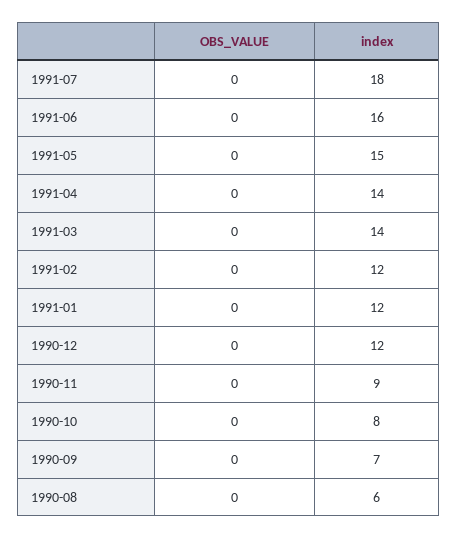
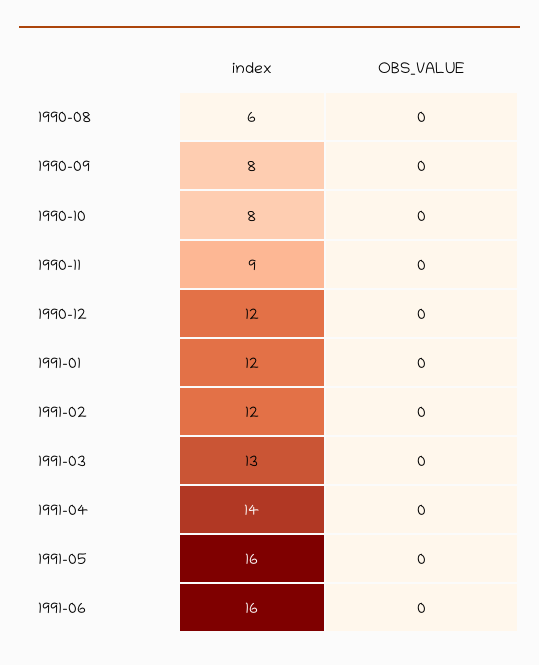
  {
    "OBS_VALUE": {
-     "1991-07": 0,
      "1991-06": 0,
      "1991-05": 0,
      "1991-04": 0,
      "1991-03": 0,
      "1991-02": 0,
      "1991-01": 0,
      "1990-12": 0,
      "1990-11": 0,
      "1990-10": 0,
      "1990-09": 0,
      "1990-08": 0
    },
    "index": {
-     "1991-07": 18,
      "1991-06": 16,
-     "1991-05": 15,
+     "1991-05": 16,
      "1991-04": 14,
-     "1991-03": 14,
+     "1991-03": 13,
      "1991-02": 12,
      "1991-01": 12,
      "1990-12": 12,
      "1990-11": 9,
      "1990-10": 8,
-     "1990-09": 7,
+     "1990-09": 8,
      "1990-08": 6
    }
  }

